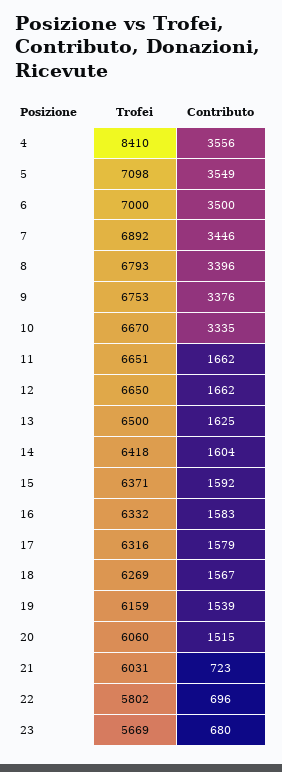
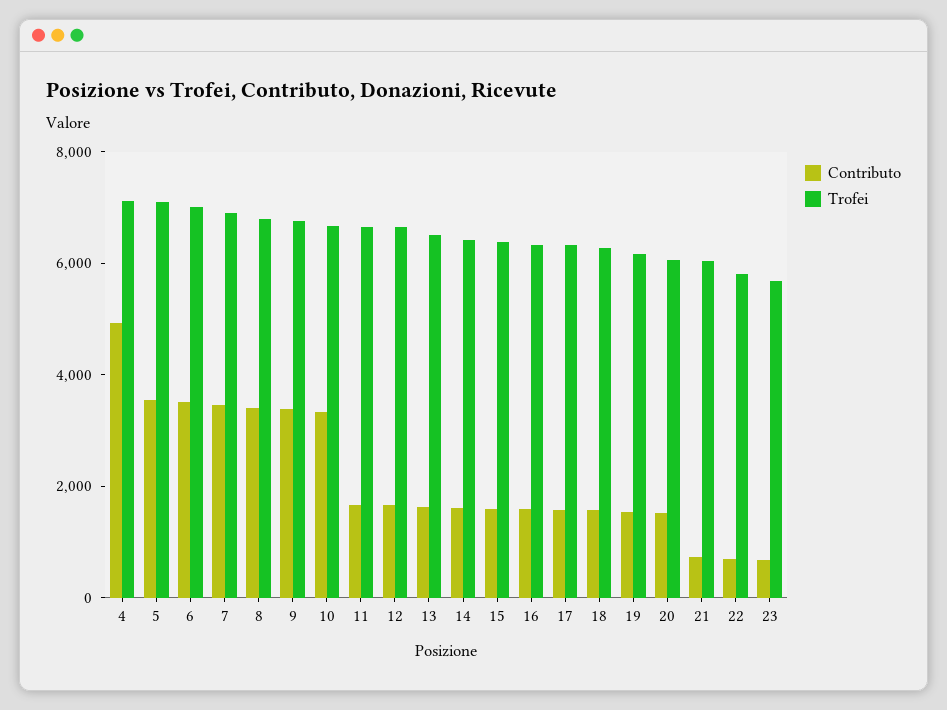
  {
    "Trofei": {
-     "4": 8410,
+     "4": 7000,
      "5": 7098,
      "6": 7000,
      "7": 6892,
      "8": 6793,
      "9": 6753,
      "10": 6670,
      "11": 6651,
      "12": 6650,
      "13": 6500,
      "14": 6418,
      "15": 6371,
      "16": 6332,
      "17": 6316,
      "18": 6269,
      "19": 6159,
      "20": 6060,
      "21": 6031,
      "22": 5802,
      "23": 5669
    },
    "Contributo": {
-     "4": 3556,
+     "4": 5000,
      "5": 3549,
      "6": 3500,
      "7": 3446,
      "8": 3396,
      "9": 3376,
      "10": 3335,
      "11": 1662,
      "12": 1662,
      "13": 1625,
      "14": 1604,
      "15": 1592,
      "16": 1583,
      "17": 1579,
      "18": 1567,
      "19": 1539,
      "20": 1515,
      "21": 723,
      "22": 696,
      "23": 680
    }
  }

